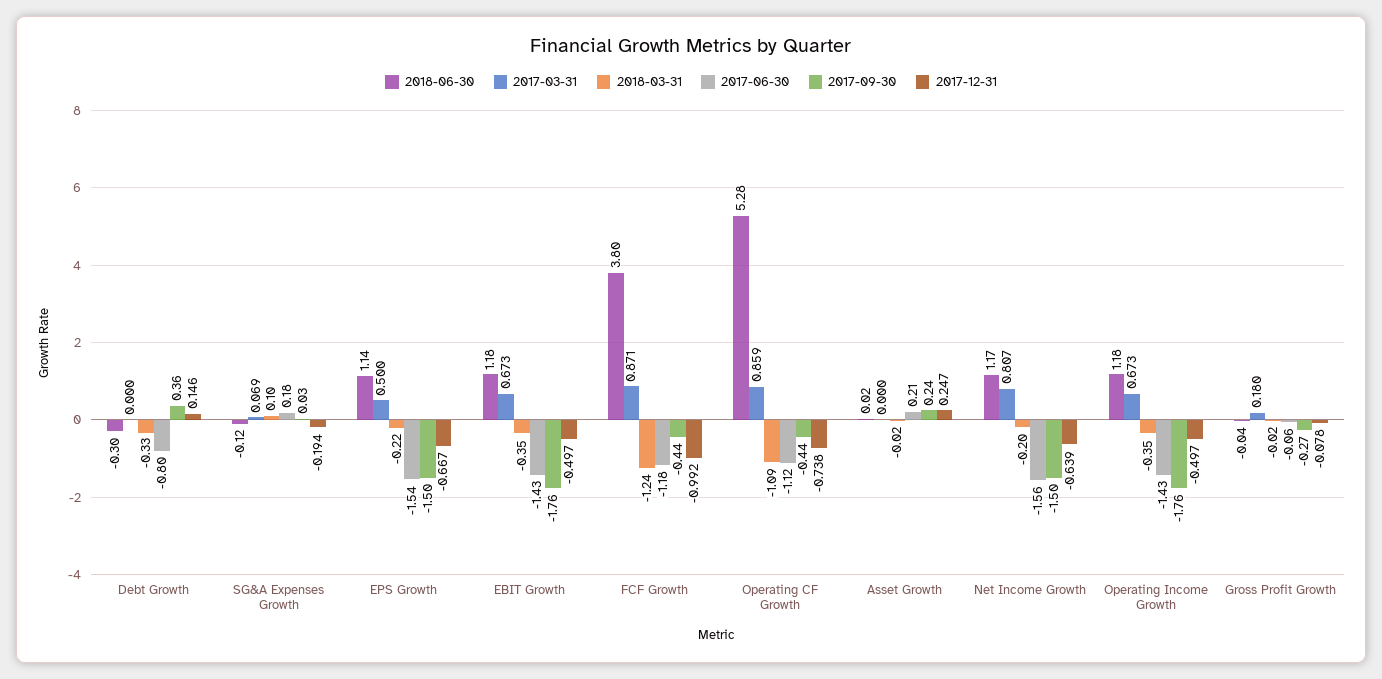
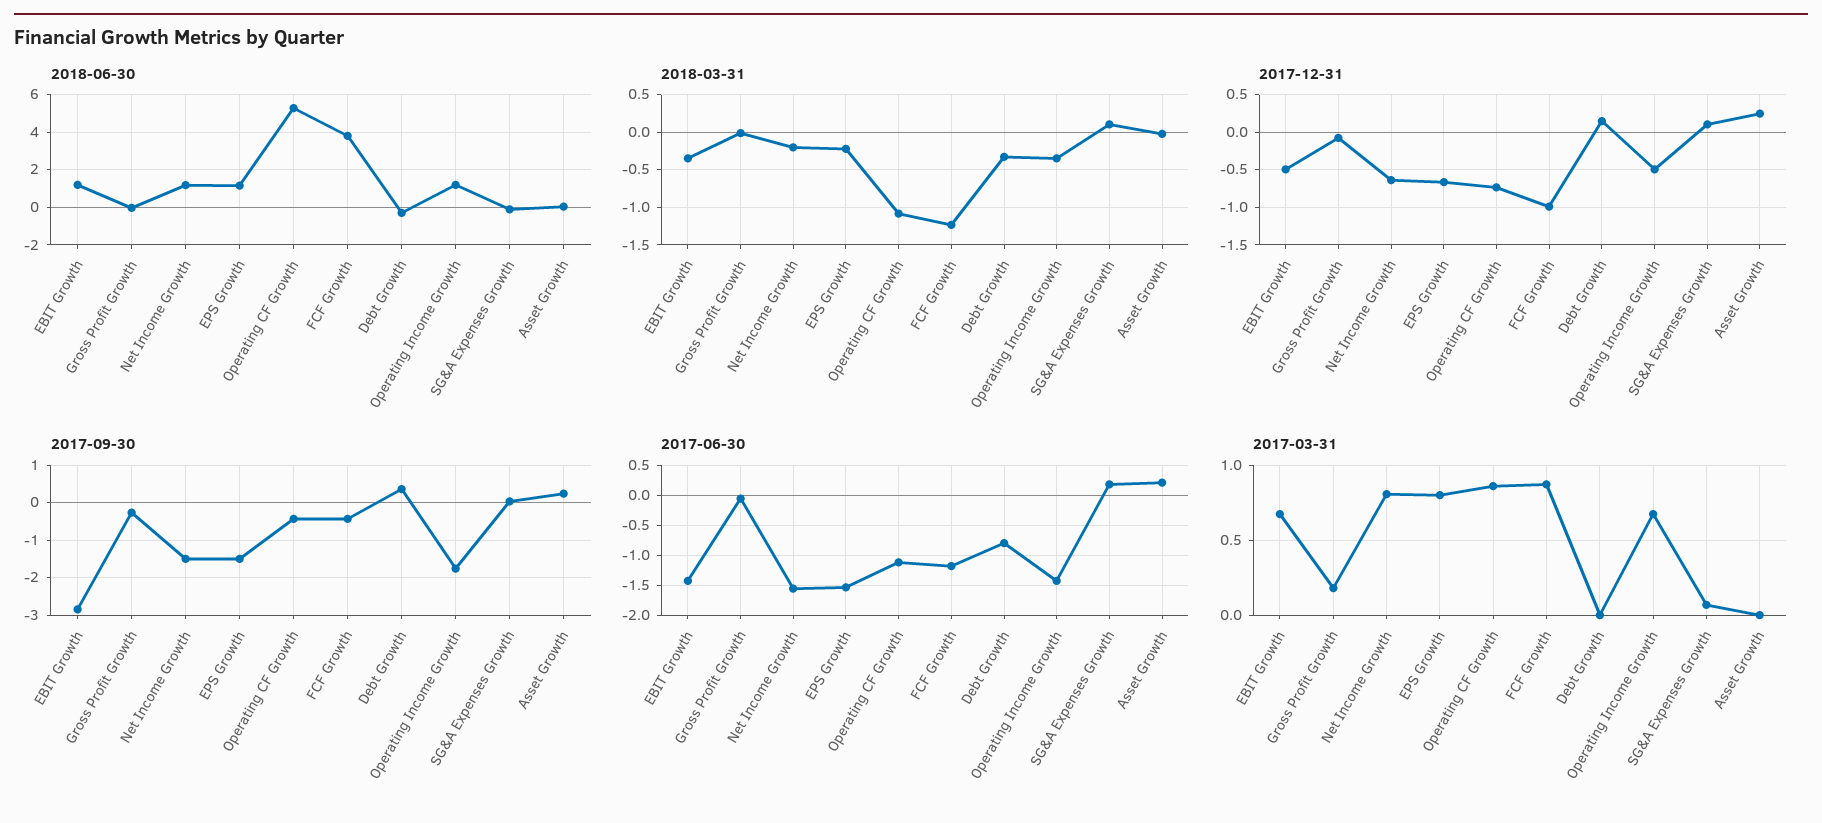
  {
    "2018-06-30": {
      "Debt Growth": -0.3,
      "SG&A Expenses Growth": -0.12,
      "EPS Growth": 1.14,
      "EBIT Growth": 1.18,
      "FCF Growth": 3.8,
      "Operating CF Growth": 5.28,
      "Asset Growth": 0.02,
      "Net Income Growth": 1.17,
      "Operating Income Growth": 1.18,
      "Gross Profit Growth": -0.04
    },
    "2017-03-31": {
      "Debt Growth": 0,
      "SG&A Expenses Growth": 0.069,
-     "EPS Growth": 0.5,
+     "EPS Growth": 0.8,
      "EBIT Growth": 0.673,
      "FCF Growth": 0.871,
      "Operating CF Growth": 0.859,
      "Asset Growth": 0,
      "Net Income Growth": 0.807,
      "Operating Income Growth": 0.673,
      "Gross Profit Growth": 0.18
    },
    "2018-03-31": {
      "Debt Growth": -0.33,
      "SG&A Expenses Growth": 0.1,
      "EPS Growth": -0.22,
      "EBIT Growth": -0.35,
      "FCF Growth": -1.24,
      "Operating CF Growth": -1.09,
      "Asset Growth": -0.02,
      "Net Income Growth": -0.2,
      "Operating Income Growth": -0.35,
      "Gross Profit Growth": -0.02
    },
    "2017-06-30": {
      "Debt Growth": -0.8,
      "SG&A Expenses Growth": 0.18,
      "EPS Growth": -1.54,
      "EBIT Growth": -1.43,
      "FCF Growth": -1.18,
      "Operating CF Growth": -1.12,
      "Asset Growth": 0.21,
      "Net Income Growth": -1.56,
      "Operating Income Growth": -1.43,
      "Gross Profit Growth": -0.06
    },
    "2017-09-30": {
      "Debt Growth": 0.36,
      "SG&A Expenses Growth": 0.03,
      "EPS Growth": -1.5,
-     "EBIT Growth": -1.76,
+     "EBIT Growth": -2.8,
      "FCF Growth": -0.44,
      "Operating CF Growth": -0.44,
      "Asset Growth": 0.24,
      "Net Income Growth": -1.5,
      "Operating Income Growth": -1.76,
      "Gross Profit Growth": -0.27
    },
    "2017-12-31": {
      "Debt Growth": 0.146,
-     "SG&A Expenses Growth": -0.194,
+     "SG&A Expenses Growth": 0.1,
      "EPS Growth": -0.667,
      "EBIT Growth": -0.497,
      "FCF Growth": -0.992,
      "Operating CF Growth": -0.738,
      "Asset Growth": 0.247,
      "Net Income Growth": -0.639,
      "Operating Income Growth": -0.497,
      "Gross Profit Growth": -0.078
    }
  }

